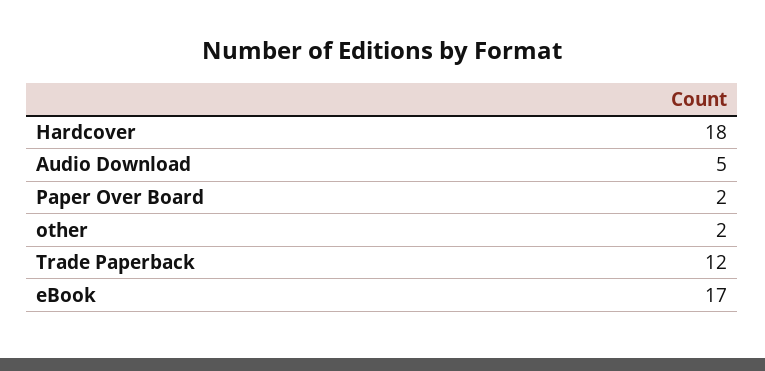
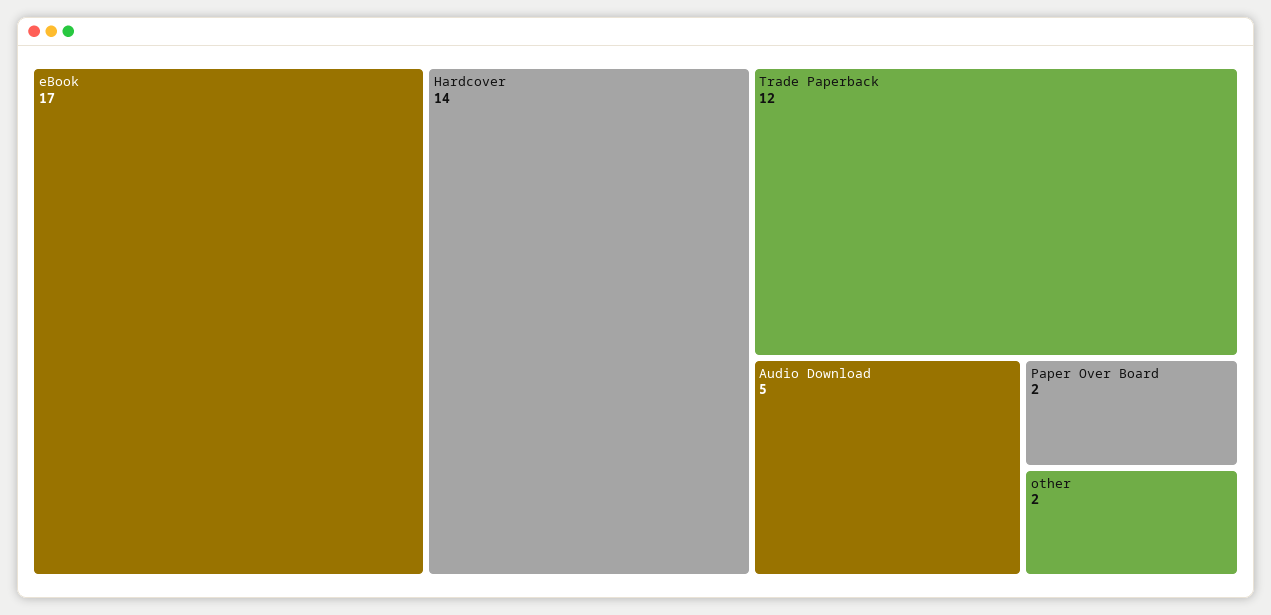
  {
-   "Hardcover": 18,
+   "Hardcover": 14,
    "Audio Download": 5,
    "Paper Over Board": 2,
    "other": 2,
    "Trade Paperback": 12,
    "eBook": 17
  }

